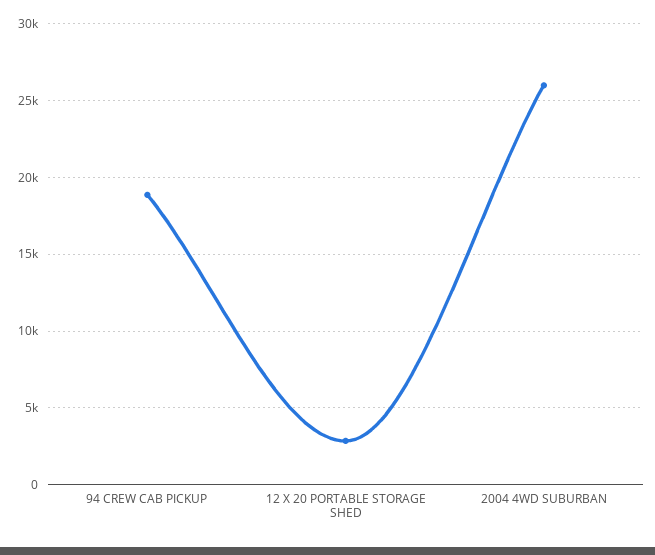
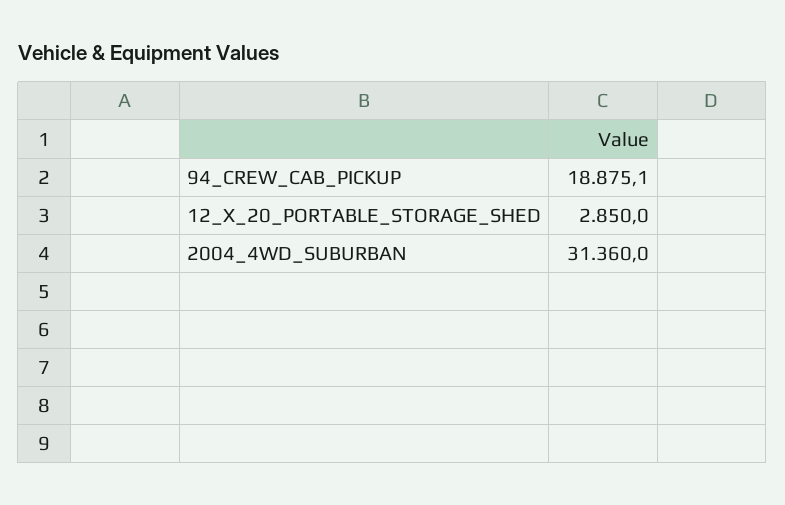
  {
    "94 CREW CAB PICKUP": 18875.1,
    "12 X 20 PORTABLE STORAGE SHED": 2850,
-   "2004 4WD SUBURBAN": 26000
+   "2004 4WD SUBURBAN": 31360
  }

